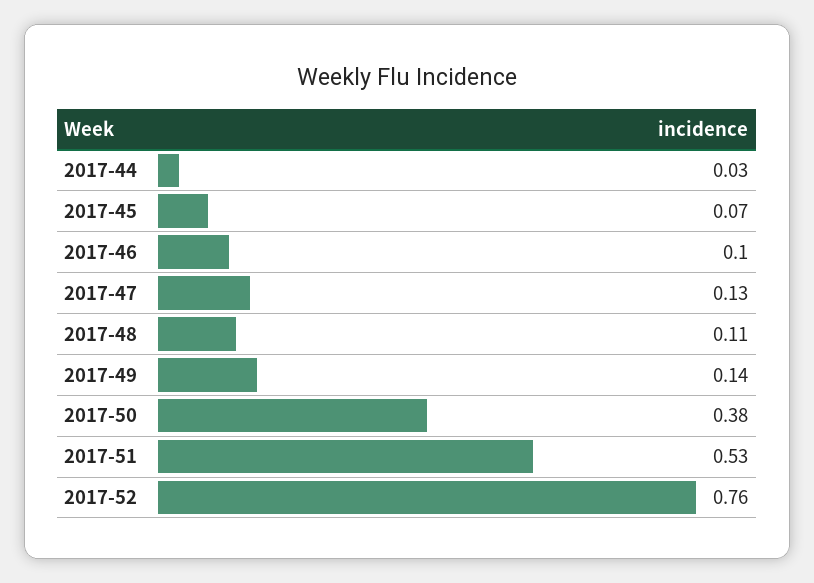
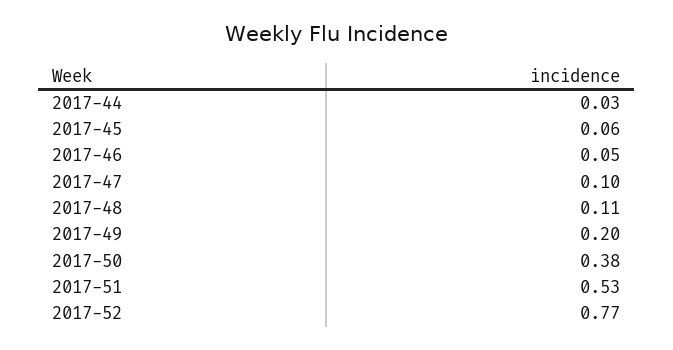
  {
    "2017-44": 0.03,
-   "2017-45": 0.07,
+   "2017-45": 0.06,
-   "2017-46": 0.1,
+   "2017-46": 0.05,
-   "2017-47": 0.13,
+   "2017-47": 0.1,
    "2017-48": 0.11,
-   "2017-49": 0.14,
+   "2017-49": 0.2,
    "2017-50": 0.38,
    "2017-51": 0.53,
-   "2017-52": 0.76
+   "2017-52": 0.77
  }

